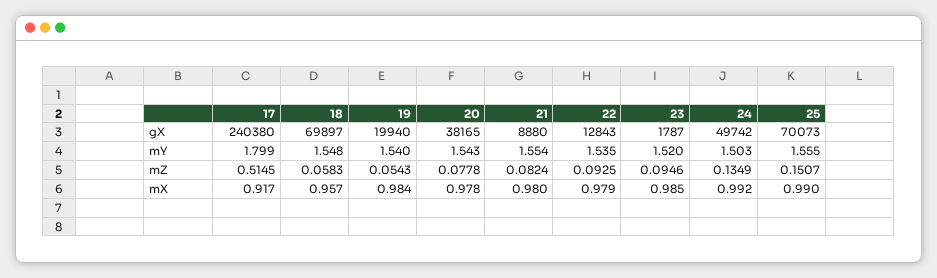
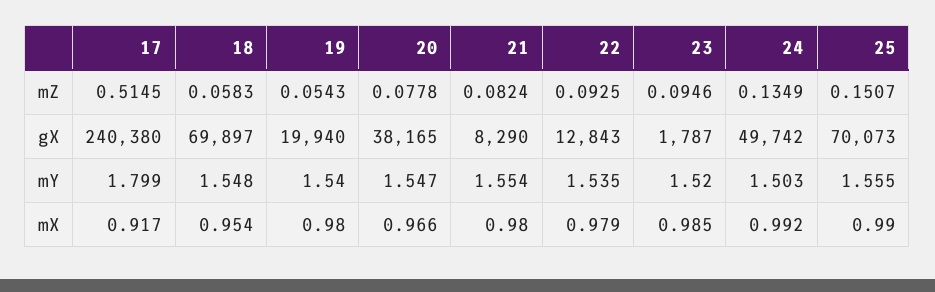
  {
    "17": {
      "gX": 240380,
      "mY": 1.799,
      "mZ": 0.5145,
      "mX": 0.917
    },
    "18": {
      "gX": 69897,
      "mY": 1.548,
      "mZ": 0.0583,
-     "mX": 0.957
+     "mX": 0.954
    },
    "19": {
      "gX": 19940,
      "mY": 1.54,
      "mZ": 0.0543,
-     "mX": 0.984
+     "mX": 0.98
    },
    "20": {
      "gX": 38165,
-     "mY": 1.543,
+     "mY": 1.547,
      "mZ": 0.0778,
-     "mX": 0.978
+     "mX": 0.966
    },
    "21": {
-     "gX": 8880,
+     "gX": 8290,
      "mY": 1.554,
      "mZ": 0.0824,
      "mX": 0.98
    },
    "22": {
      "gX": 12843,
      "mY": 1.535,
      "mZ": 0.0925,
      "mX": 0.979
    },
    "23": {
      "gX": 1787,
      "mY": 1.52,
      "mZ": 0.0946,
      "mX": 0.985
    },
    "24": {
      "gX": 49742,
      "mY": 1.503,
      "mZ": 0.1349,
      "mX": 0.992
    },
    "25": {
      "gX": 70073,
      "mY": 1.555,
      "mZ": 0.1507,
      "mX": 0.99
    }
  }

